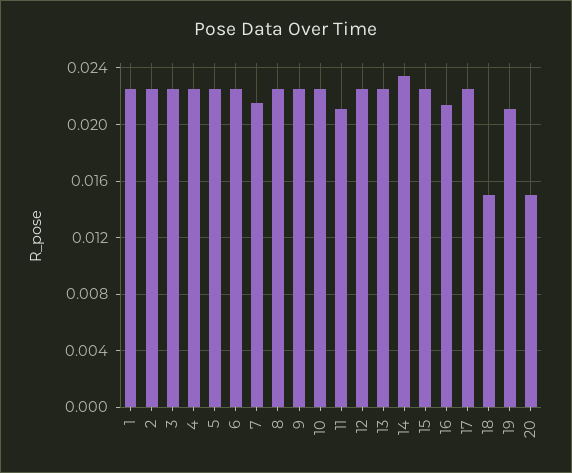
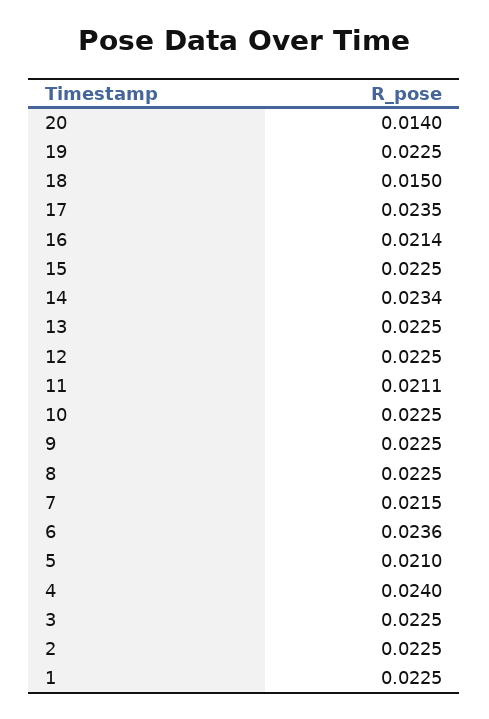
  {
    "1": 0.0225,
    "2": 0.0225,
    "3": 0.0225,
-   "4": 0.0225,
+   "4": 0.024,
-   "5": 0.0225,
+   "5": 0.021,
-   "6": 0.0225,
+   "6": 0.0236,
    "7": 0.0215,
    "8": 0.0225,
    "9": 0.0225,
    "10": 0.0225,
    "11": 0.0211,
    "12": 0.0225,
    "13": 0.0225,
    "14": 0.0234,
    "15": 0.0225,
    "16": 0.0214,
-   "17": 0.0225,
+   "17": 0.0235,
    "18": 0.015,
-   "19": 0.021,
+   "19": 0.0225,
-   "20": 0.015
+   "20": 0.014
  }

